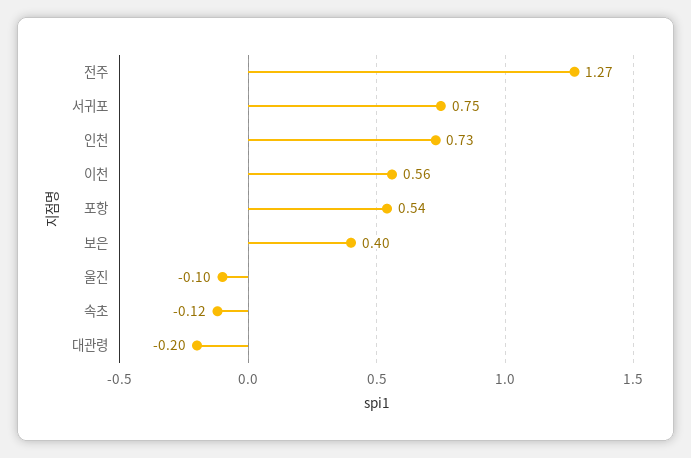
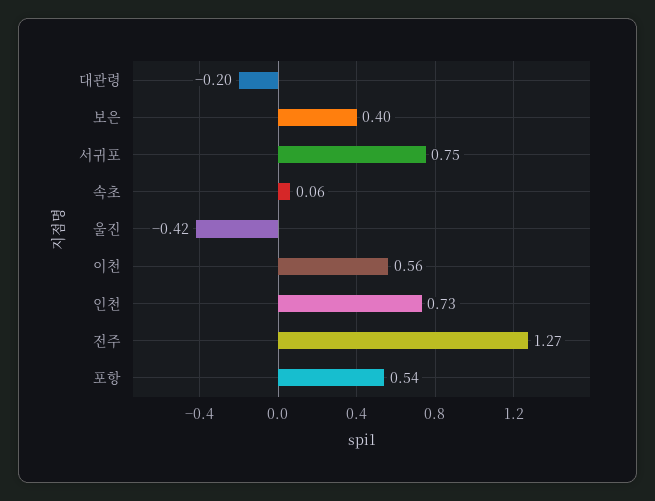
  {
    "전주": 1.27,
    "서귀포": 0.75,
    "인천": 0.73,
    "이천": 0.56,
    "포항": 0.54,
    "보은": 0.4,
-   "울진": -0.1,
+   "울진": -0.42,
-   "속초": -0.12,
+   "속초": 0.06,
    "대관령": -0.2
  }

